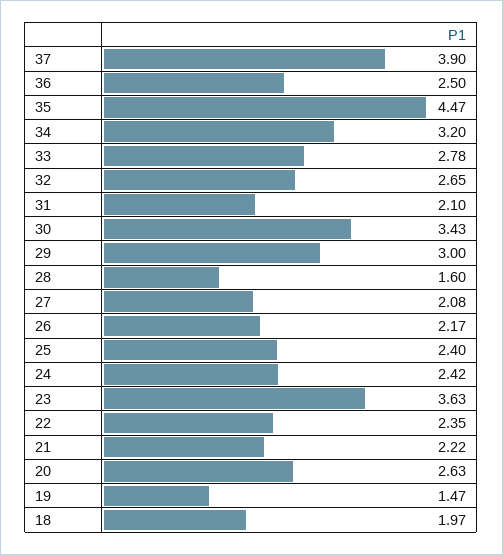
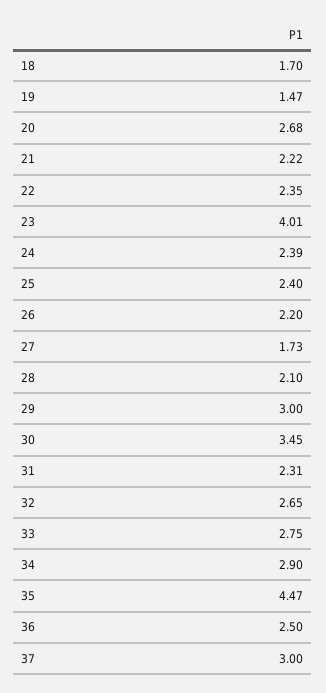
  {
-   "37": 3.9,
+   "37": 3,
    "36": 2.5,
    "35": 4.47,
-   "34": 3.2,
+   "34": 2.9,
-   "33": 2.78,
+   "33": 2.75,
    "32": 2.65,
-   "31": 2.1,
+   "31": 2.31,
-   "30": 3.43,
+   "30": 3.45,
    "29": 3,
-   "28": 1.6,
+   "28": 2.1,
-   "27": 2.08,
+   "27": 1.73,
-   "26": 2.17,
+   "26": 2.2,
    "25": 2.4,
-   "24": 2.42,
+   "24": 2.39,
-   "23": 3.63,
+   "23": 4.01,
    "22": 2.35,
    "21": 2.22,
-   "20": 2.63,
+   "20": 2.68,
    "19": 1.47,
-   "18": 1.97
+   "18": 1.7
  }

